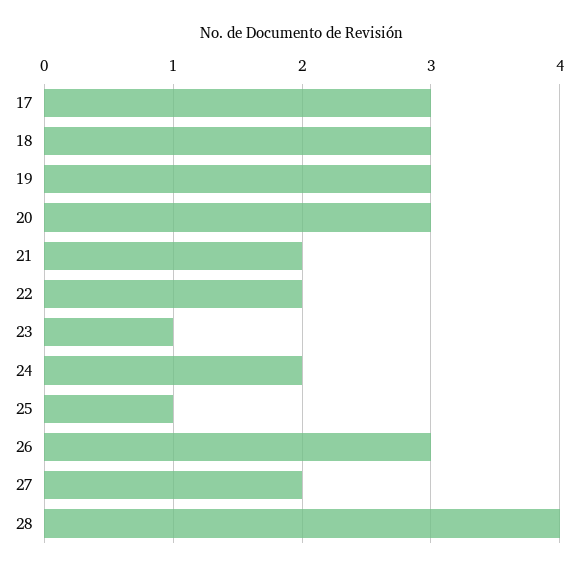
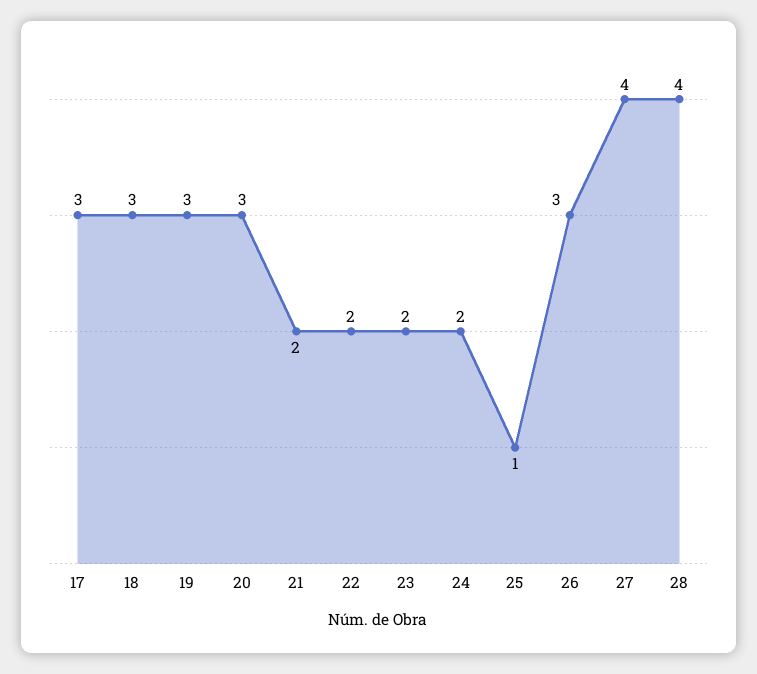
  {
    "17": 3,
    "18": 3,
    "19": 3,
    "20": 3,
    "21": 2,
    "22": 2,
-   "23": 1,
+   "23": 2,
    "24": 2,
    "25": 1,
    "26": 3,
-   "27": 2,
+   "27": 4,
    "28": 4
  }

